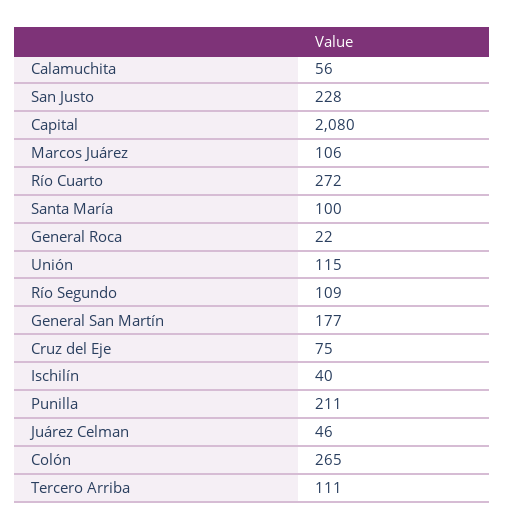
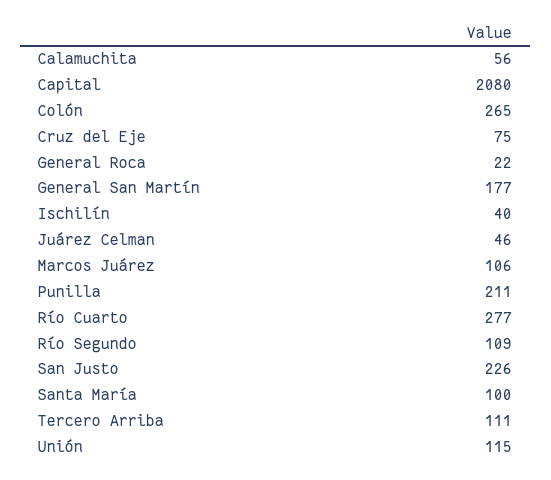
  {
    "Calamuchita": 56,
-   "San Justo": 228,
+   "San Justo": 226,
    "Capital": 2080,
    "Marcos Juárez": 106,
-   "Río Cuarto": 272,
+   "Río Cuarto": 277,
    "Santa María": 100,
    "General Roca": 22,
    "Unión": 115,
    "Río Segundo": 109,
    "General San Martín": 177,
    "Cruz del Eje": 75,
    "Ischilín": 40,
    "Punilla": 211,
    "Juárez Celman": 46,
    "Colón": 265,
    "Tercero Arriba": 111
  }

